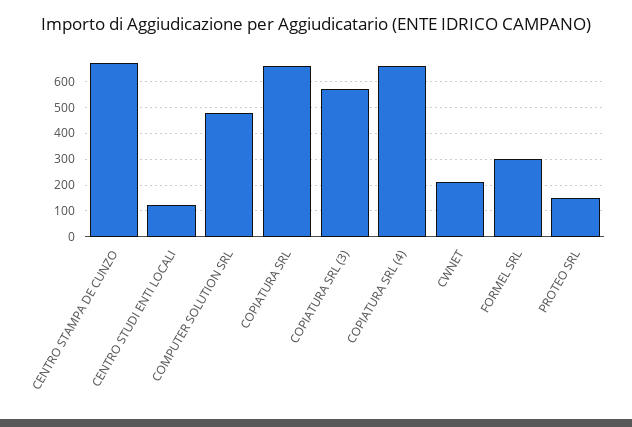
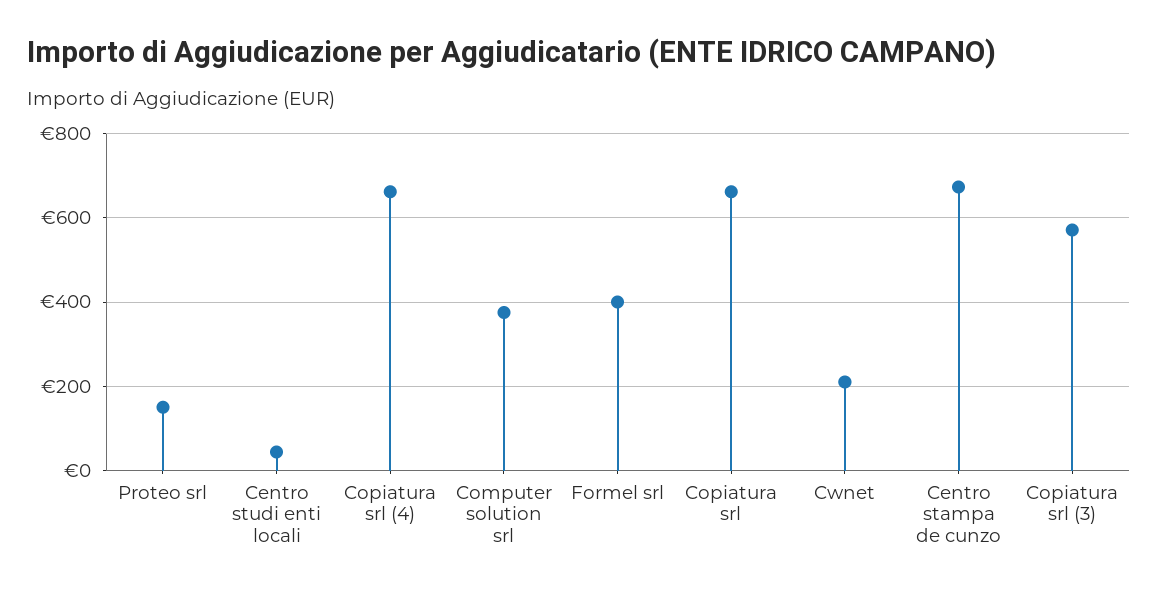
  {
    "CENTRO STAMPA DE CUNZO": 680,
-   "CENTRO STUDI ENTI LOCALI": 125,
+   "CENTRO STUDI ENTI LOCALI": 40,
-   "COMPUTER SOLUTION SRL": 475,
+   "COMPUTER SOLUTION SRL": 380,
    "COPIATURA SRL": 660,
    "COPIATURA SRL (3)": 580,
    "COPIATURA SRL (4)": 660,
    "CWNET": 220,
-   "FORMEL SRL": 300,
+   "FORMEL SRL": 400,
    "PROTEO SRL": 160
  }

